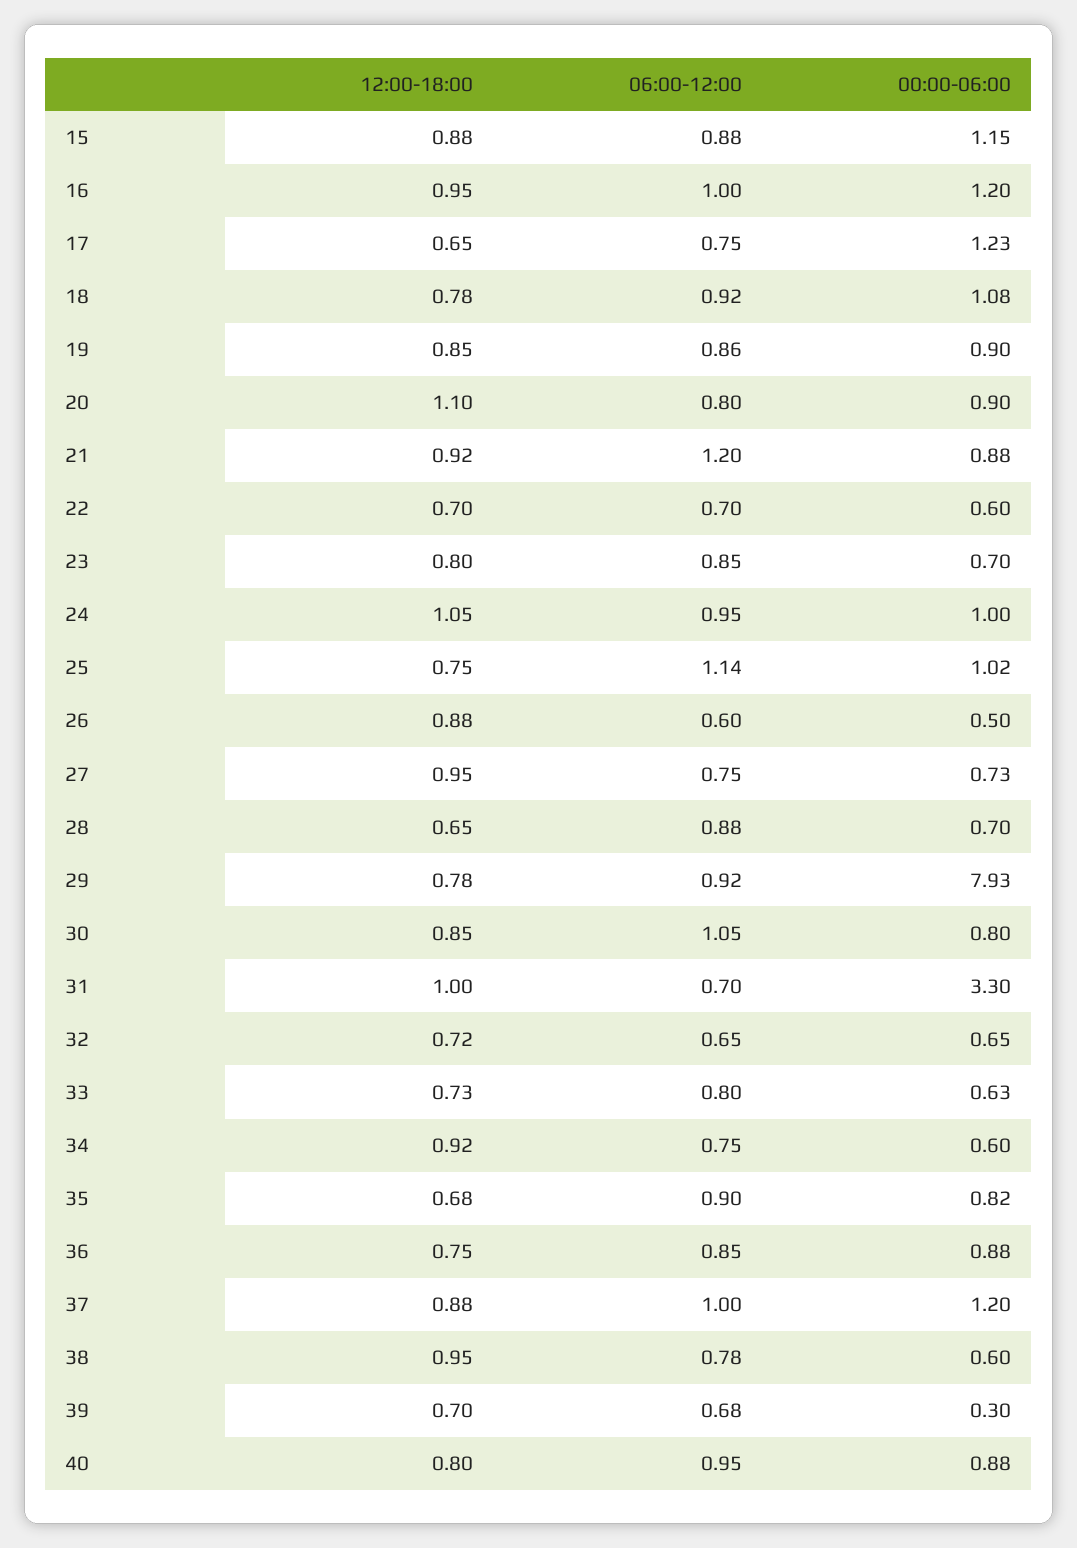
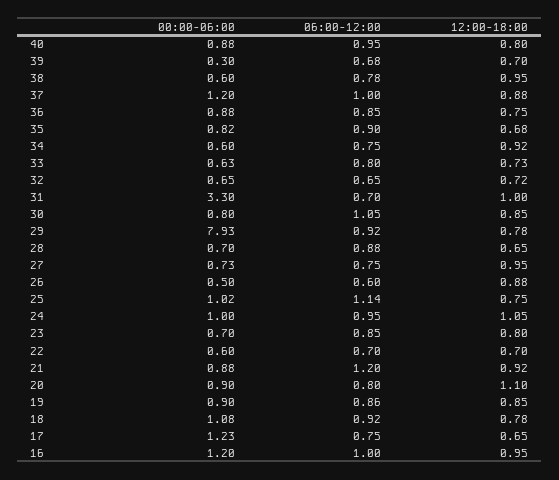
  {
    "12:00-18:00": {
-     "15": 0.88,
      "16": 0.95,
      "17": 0.65,
      "18": 0.78,
      "19": 0.85,
      "20": 1.1,
      "21": 0.92,
      "22": 0.7,
      "23": 0.8,
      "24": 1.05,
      "25": 0.75,
      "26": 0.88,
      "27": 0.95,
      "28": 0.65,
      "29": 0.78,
      "30": 0.85,
      "31": 1,
      "32": 0.72,
      "33": 0.73,
      "34": 0.92,
      "35": 0.68,
      "36": 0.75,
      "37": 0.88,
      "38": 0.95,
      "39": 0.7,
      "40": 0.8
    },
    "06:00-12:00": {
-     "15": 0.88,
      "16": 1,
      "17": 0.75,
      "18": 0.92,
      "19": 0.86,
      "20": 0.8,
      "21": 1.2,
      "22": 0.7,
      "23": 0.85,
      "24": 0.95,
      "25": 1.14,
      "26": 0.6,
      "27": 0.75,
      "28": 0.88,
      "29": 0.92,
      "30": 1.05,
      "31": 0.7,
      "32": 0.65,
      "33": 0.8,
      "34": 0.75,
      "35": 0.9,
      "36": 0.85,
      "37": 1,
      "38": 0.78,
      "39": 0.68,
      "40": 0.95
    },
    "00:00-06:00": {
-     "15": 1.15,
      "16": 1.2,
      "17": 1.23,
      "18": 1.08,
      "19": 0.9,
      "20": 0.9,
      "21": 0.88,
      "22": 0.6,
      "23": 0.7,
      "24": 1,
      "25": 1.02,
      "26": 0.5,
      "27": 0.73,
      "28": 0.7,
      "29": 7.93,
      "30": 0.8,
      "31": 3.3,
      "32": 0.65,
      "33": 0.63,
      "34": 0.6,
      "35": 0.82,
      "36": 0.88,
      "37": 1.2,
      "38": 0.6,
      "39": 0.3,
      "40": 0.88
    }
  }

